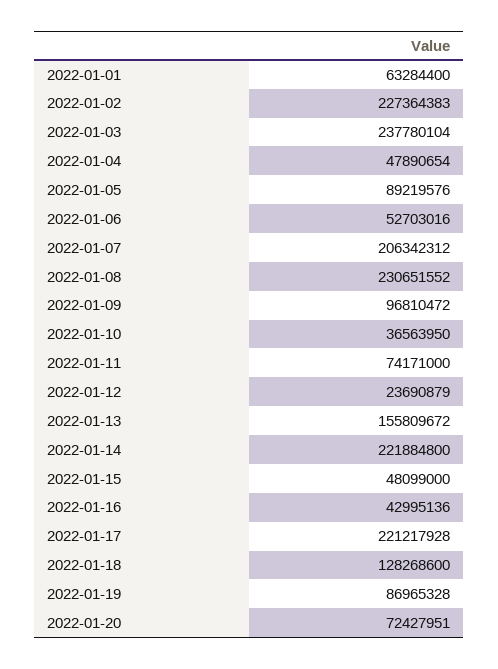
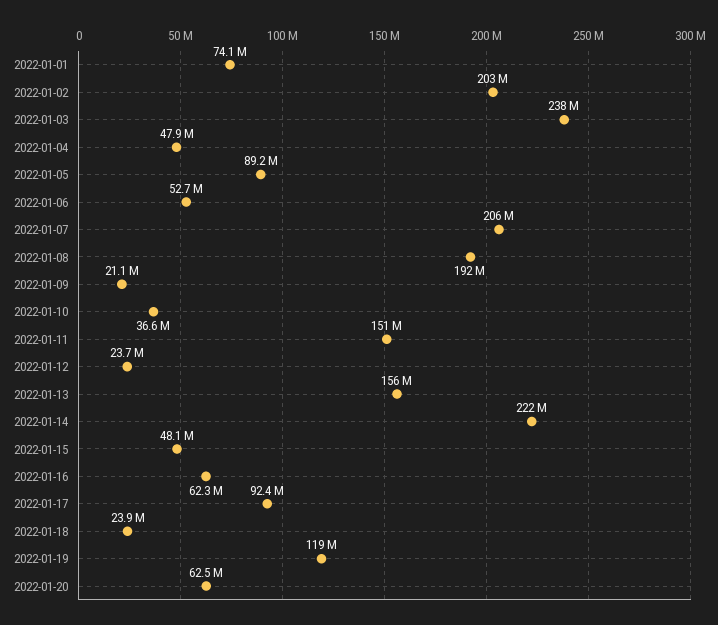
  {
-   "2022-01-01": 63284400,
+   "2022-01-01": 74100000,
-   "2022-01-02": 227364383,
+   "2022-01-02": 203000000,
    "2022-01-03": 237780104,
    "2022-01-04": 47890654,
    "2022-01-05": 89219576,
    "2022-01-06": 52703016,
    "2022-01-07": 206342312,
-   "2022-01-08": 230651552,
+   "2022-01-08": 192000000,
-   "2022-01-09": 96810472,
+   "2022-01-09": 21100000,
    "2022-01-10": 36563950,
-   "2022-01-11": 74171000,
+   "2022-01-11": 151000000,
    "2022-01-12": 23690879,
    "2022-01-13": 155809672,
    "2022-01-14": 221884800,
    "2022-01-15": 48099000,
-   "2022-01-16": 42995136,
+   "2022-01-16": 62300000,
-   "2022-01-17": 221217928,
+   "2022-01-17": 92400000,
-   "2022-01-18": 128268600,
+   "2022-01-18": 23900000,
-   "2022-01-19": 86965328,
+   "2022-01-19": 119000000,
-   "2022-01-20": 72427951
+   "2022-01-20": 62500000
  }

